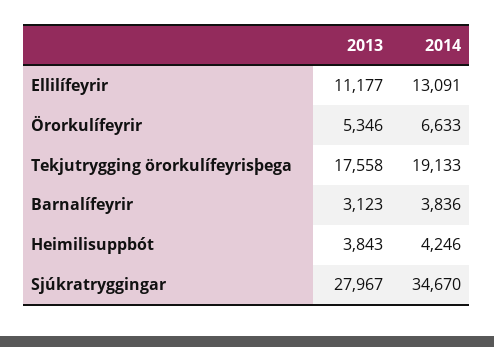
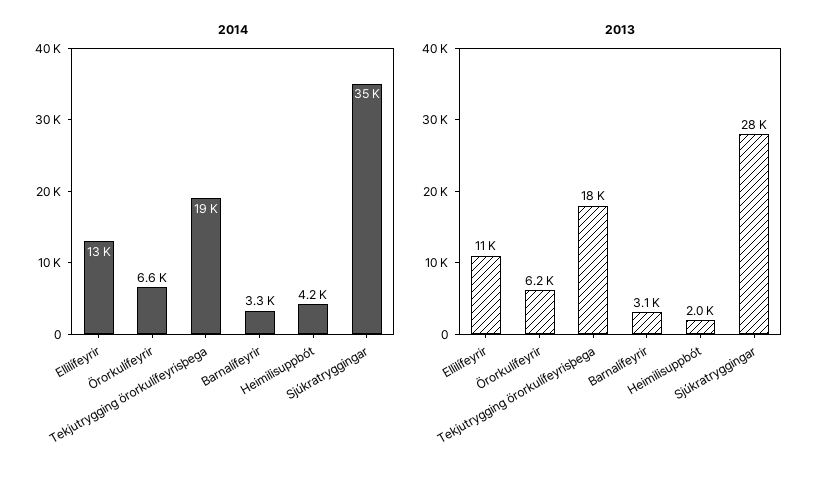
  {
    "2013": {
      "Ellilífeyrir": 11177,
-     "Örorkulífeyrir": 5346,
+     "Örorkulífeyrir": 6200,
      "Tekjutrygging örorkulífeyrisþega": 17558,
      "Barnalífeyrir": 3123,
-     "Heimilisuppbót": 3843,
+     "Heimilisuppbót": 2000,
      "Sjúkratryggingar": 27967
    },
    "2014": {
      "Ellilífeyrir": 13091,
      "Örorkulífeyrir": 6633,
      "Tekjutrygging örorkulífeyrisþega": 19133,
-     "Barnalífeyrir": 3836,
+     "Barnalífeyrir": 3300,
      "Heimilisuppbót": 4246,
      "Sjúkratryggingar": 34670
    }
  }

